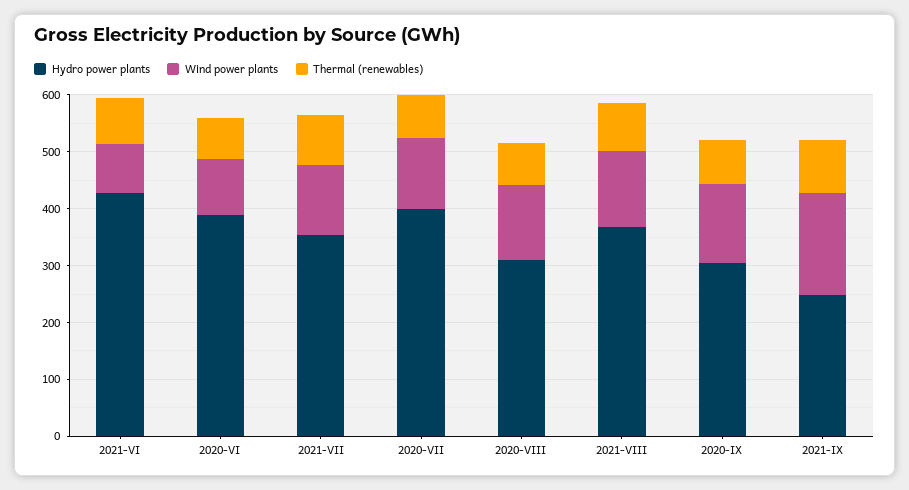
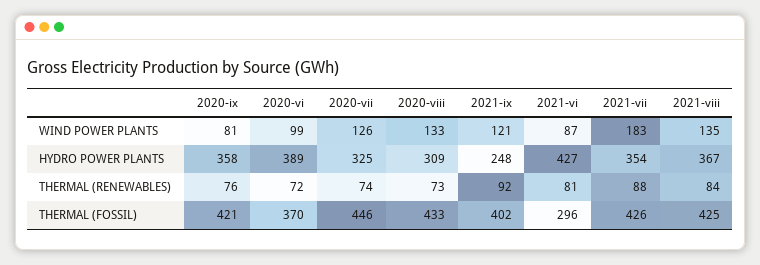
  {
    "Hydro power plants": {
      "2021-VI": 427,
      "2020-VI": 389,
      "2021-VII": 354,
-     "2020-VII": 400,
+     "2020-VII": 325,
      "2020-VIII": 309,
      "2021-VIII": 367,
-     "2020-IX": 300,
+     "2020-IX": 358,
      "2021-IX": 248
    },
    "Wind power plants": {
      "2021-VI": 87,
      "2020-VI": 99,
-     "2021-VII": 120,
+     "2021-VII": 183,
      "2020-VII": 126,
      "2020-VIII": 133,
      "2021-VIII": 135,
-     "2020-IX": 140,
+     "2020-IX": 81,
-     "2021-IX": 180
+     "2021-IX": 121
    },
    "Thermal (renewables)": {
      "2021-VI": 81,
      "2020-VI": 72,
      "2021-VII": 88,
      "2020-VII": 74,
      "2020-VIII": 73,
      "2021-VIII": 84,
      "2020-IX": 76,
      "2021-IX": 92
-   }
+   },
+   "THERMAL (FOSSIL)": {
+     "2020-IX": 421,
+     "2020-VI": 370,
+     "2020-VII": 446,
+     "2020-VIII": 433,
+     "2021-IX": 402,
+     "2021-VI": 296,
+     "2021-VII": 426,
+     "2021-VIII": 425
+   }
  }

